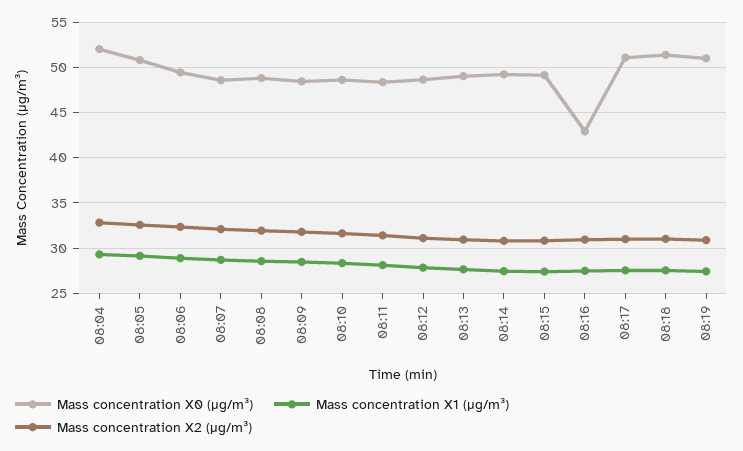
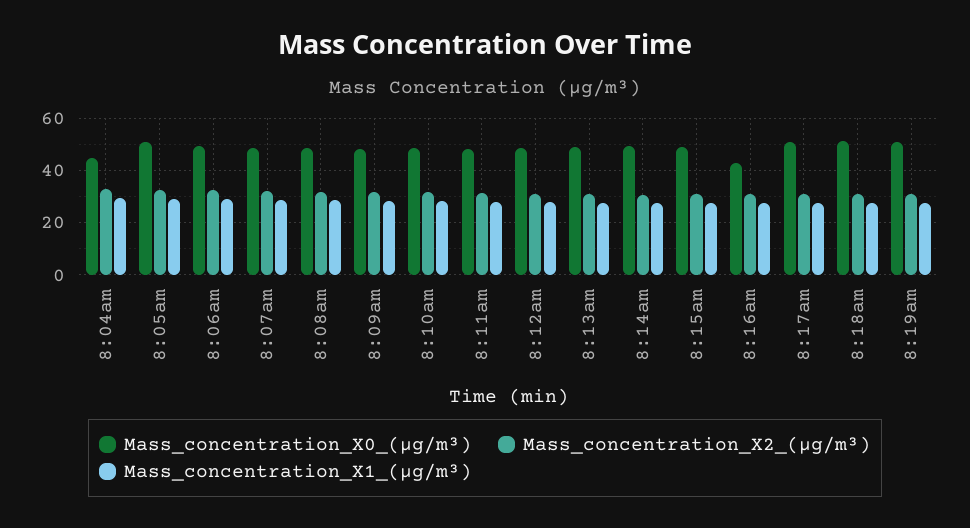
  {
    "Mass concentration X0 (μg/m³)": {
-     "08:04": 52,
+     "08:04": 45,
      "08:05": 51,
      "08:06": 49,
      "08:07": 49,
      "08:08": 49,
      "08:09": 48,
      "08:10": 49,
      "08:11": 48,
      "08:12": 49,
      "08:13": 49,
      "08:14": 49,
      "08:15": 49,
      "08:16": 43,
      "08:17": 51,
      "08:18": 51,
      "08:19": 51
    },
    "Mass concentration X1 (μg/m³)": {
      "08:04": 29,
      "08:05": 29,
      "08:06": 29,
      "08:07": 29,
      "08:08": 29,
      "08:09": 28,
      "08:10": 28,
      "08:11": 28,
      "08:12": 28,
      "08:13": 28,
      "08:14": 27,
      "08:15": 27,
      "08:16": 27,
      "08:17": 28,
      "08:18": 28,
      "08:19": 27
    },
    "Mass concentration X2 (μg/m³)": {
      "08:04": 33,
      "08:05": 33,
      "08:06": 32,
      "08:07": 32,
      "08:08": 32,
      "08:09": 32,
      "08:10": 32,
      "08:11": 31,
      "08:12": 31,
      "08:13": 31,
      "08:14": 31,
      "08:15": 31,
      "08:16": 31,
      "08:17": 31,
      "08:18": 31,
      "08:19": 31
    }
  }

